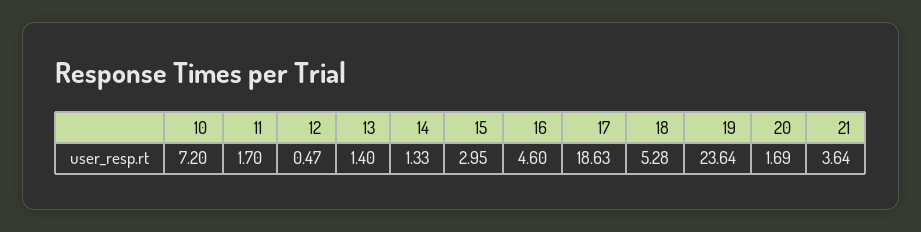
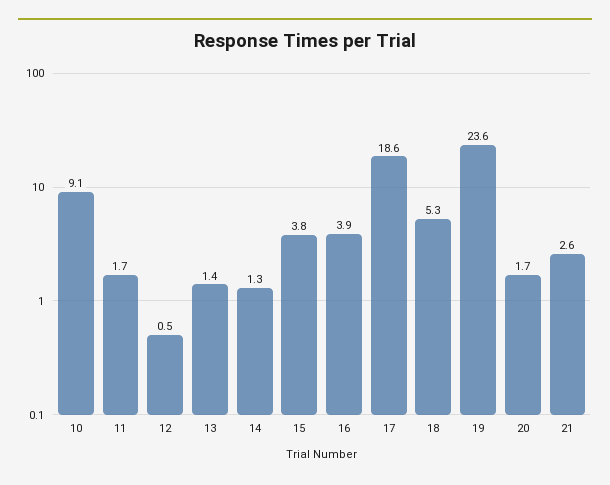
  {
-   "10": 7.2,
+   "10": 9.1,
    "11": 1.7,
    "12": 0.47,
    "13": 1.4,
    "14": 1.33,
-   "15": 2.95,
+   "15": 3.8,
-   "16": 4.6,
+   "16": 3.9,
    "17": 18.63,
    "18": 5.28,
    "19": 23.64,
    "20": 1.69,
-   "21": 3.64
+   "21": 2.6
  }

